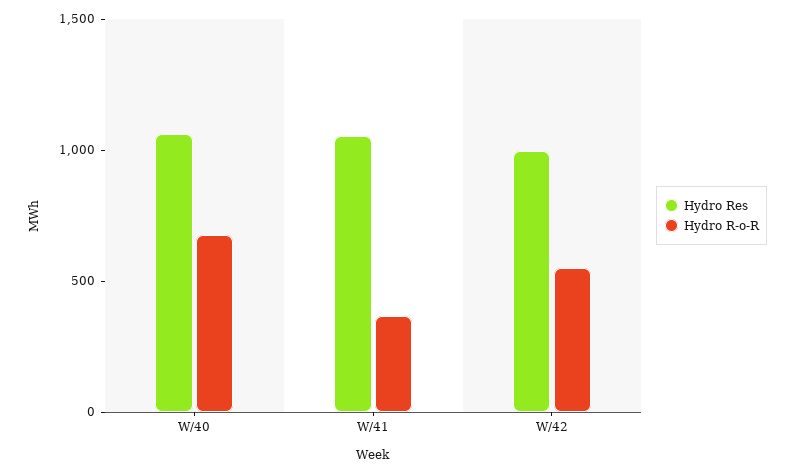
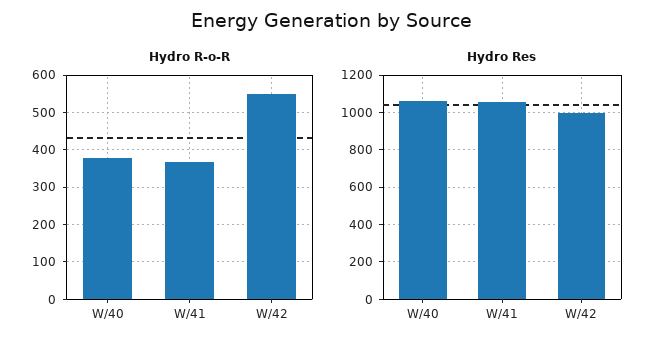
  {
    "Hydro Res": {
      "W/40": 1050,
      "W/41": 1050,
      "W/42": 1000
    },
    "Hydro R-o-R": {
-     "W/40": 700,
+     "W/40": 380,
      "W/41": 360,
      "W/42": 540
    }
  }

